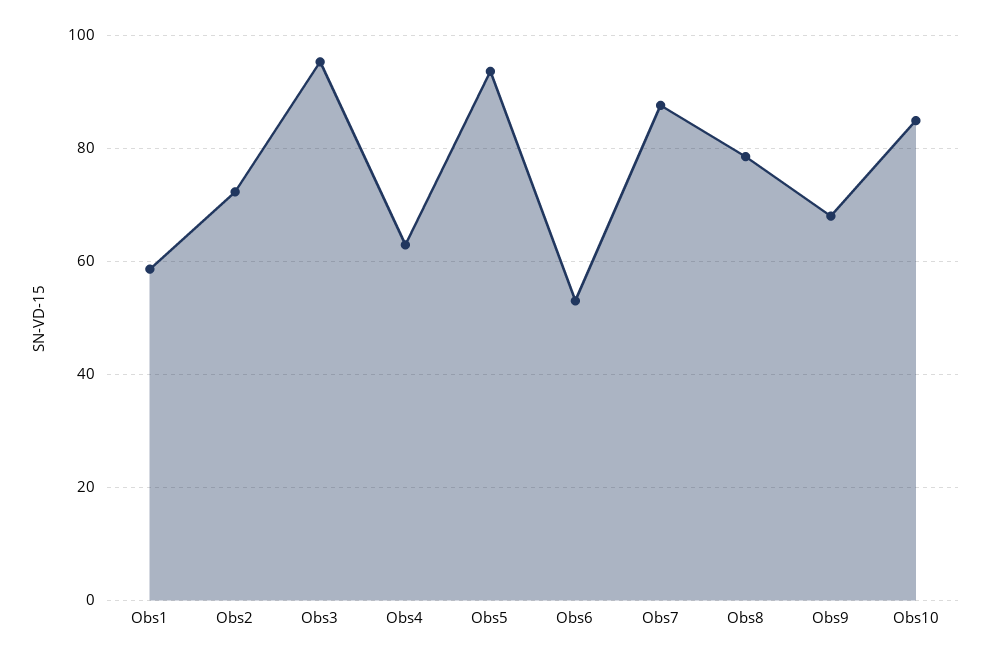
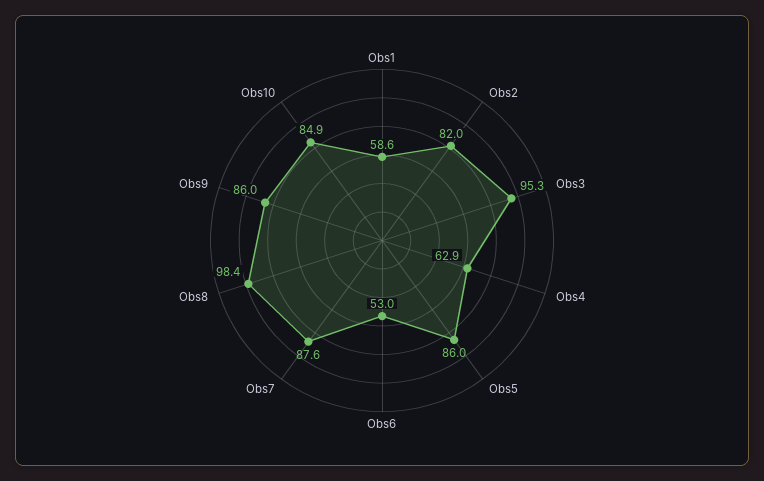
  {
    "Obs1": 58.6,
-   "Obs2": 72,
+   "Obs2": 82,
    "Obs3": 95.3,
    "Obs4": 62.9,
-   "Obs5": 94,
+   "Obs5": 86,
    "Obs6": 53,
    "Obs7": 87.6,
-   "Obs8": 78,
+   "Obs8": 98.4,
-   "Obs9": 68,
+   "Obs9": 86,
    "Obs10": 84.9
  }

